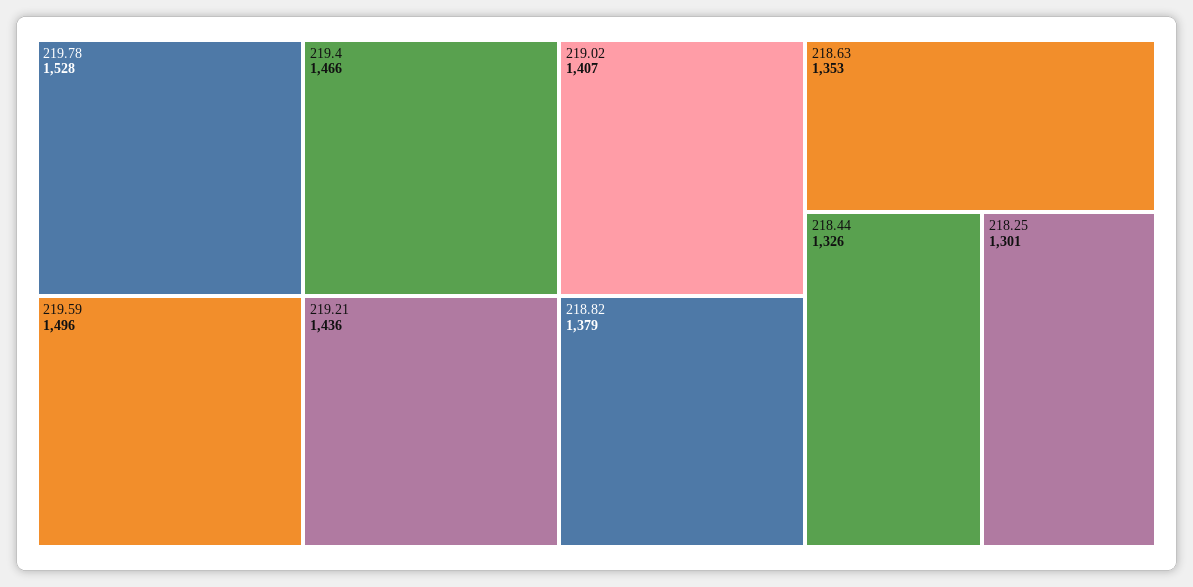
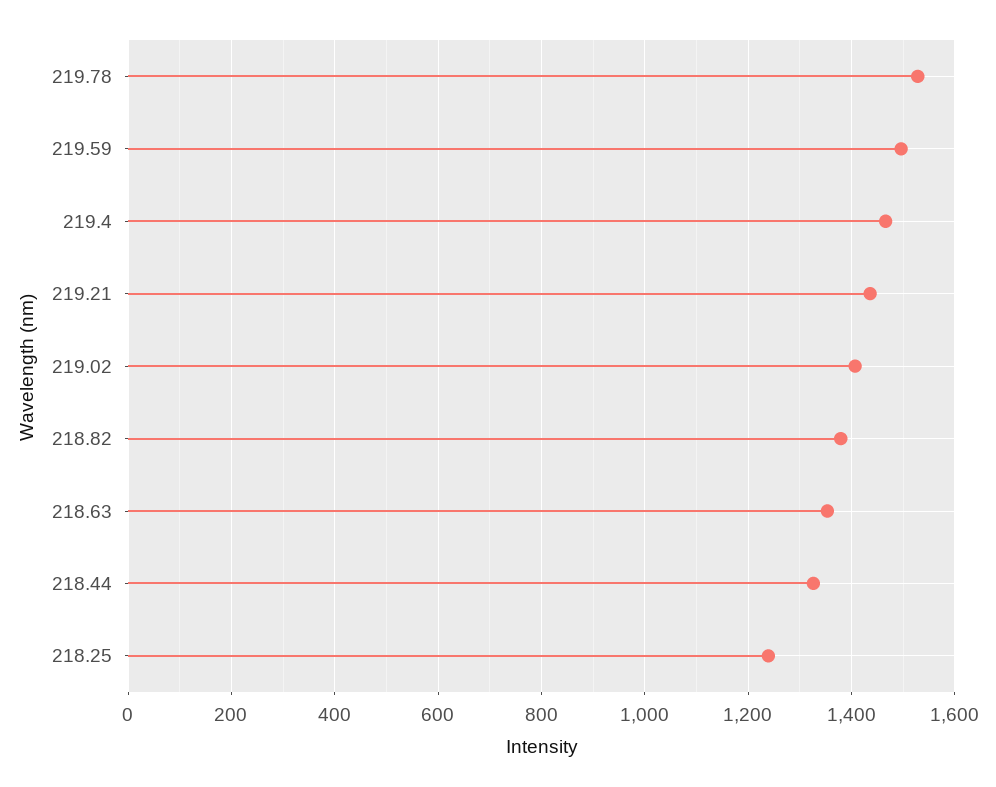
  {
    "219.78": 1528,
    "219.59": 1496,
    "219.4": 1466,
    "219.21": 1436,
    "219.02": 1407,
    "218.82": 1379,
    "218.63": 1353,
    "218.44": 1326,
-   "218.25": 1301
+   "218.25": 1240
  }

